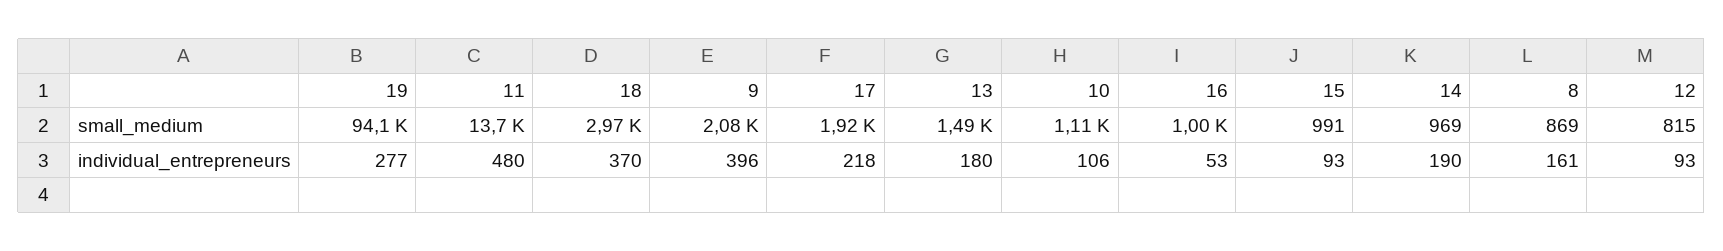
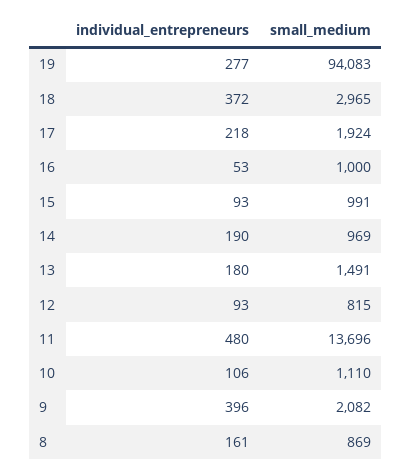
  {
    "19": {
      "small_medium": 94083,
      "individual_entrepreneurs": 277
    },
    "11": {
      "small_medium": 13696,
      "individual_entrepreneurs": 480
    },
    "18": {
      "small_medium": 2965,
-     "individual_entrepreneurs": 370
+     "individual_entrepreneurs": 372
    },
    "9": {
      "small_medium": 2082,
      "individual_entrepreneurs": 396
    },
    "17": {
      "small_medium": 1924,
      "individual_entrepreneurs": 218
    },
    "13": {
      "small_medium": 1491,
      "individual_entrepreneurs": 180
    },
    "10": {
      "small_medium": 1110,
      "individual_entrepreneurs": 106
    },
    "16": {
      "small_medium": 1000,
      "individual_entrepreneurs": 53
    },
    "15": {
      "small_medium": 991,
      "individual_entrepreneurs": 93
    },
    "14": {
      "small_medium": 969,
      "individual_entrepreneurs": 190
    },
    "8": {
      "small_medium": 869,
      "individual_entrepreneurs": 161
    },
    "12": {
      "small_medium": 815,
      "individual_entrepreneurs": 93
    }
  }

